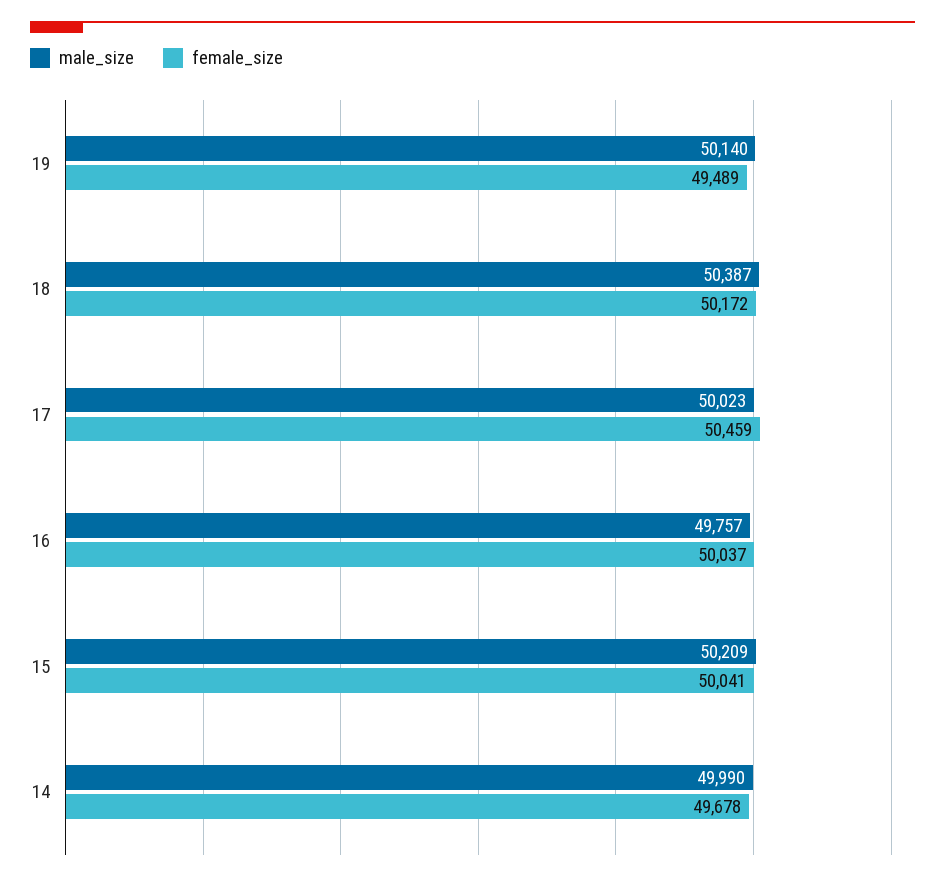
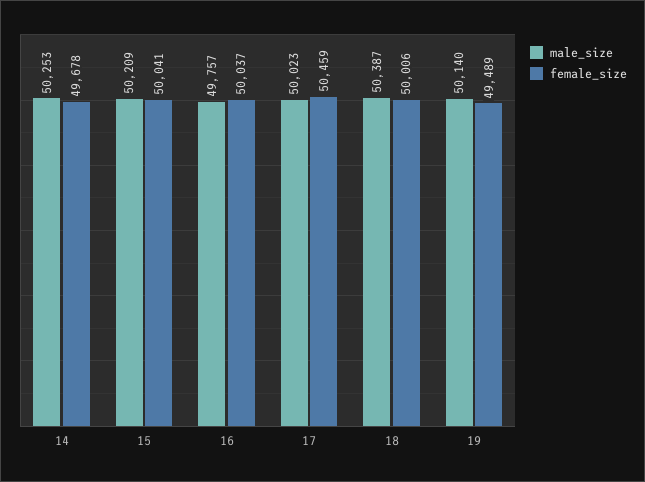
  {
    "male_size": {
      "19": 50140,
      "18": 50387,
      "17": 50023,
      "16": 49757,
      "15": 50209,
-     "14": 49990
+     "14": 50253
    },
    "female_size": {
      "19": 49489,
-     "18": 50172,
+     "18": 50006,
      "17": 50459,
      "16": 50037,
      "15": 50041,
      "14": 49678
    }
  }

